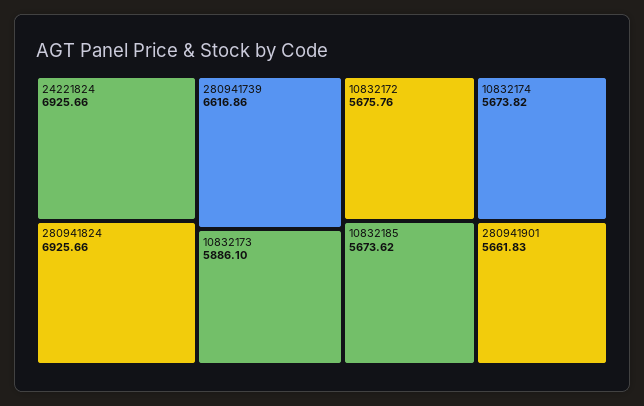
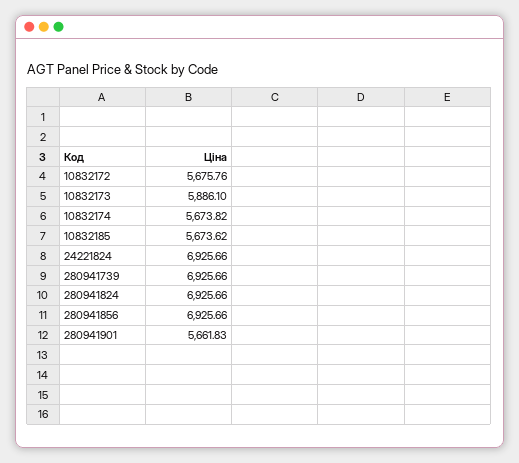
  {
    "24221824": 6925.66,
    "280941824": 6925.66,
-   "280941739": 6616.86,
+   "280941739": 6925.66,
    "10832173": 5886.1,
    "10832172": 5675.76,
    "10832174": 5673.82,
    "10832185": 5673.62,
-   "280941901": 5661.83
+   "280941901": 5661.83,
+   "280941856": 6925.66
  }

